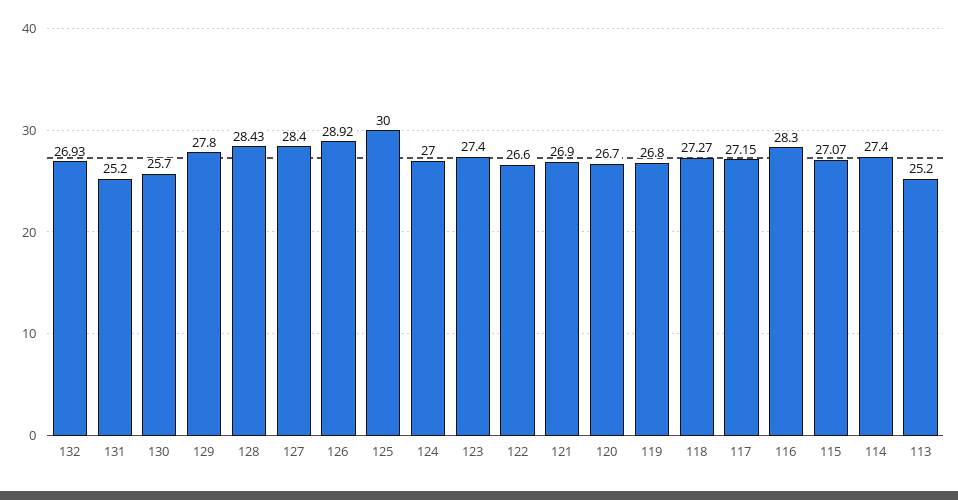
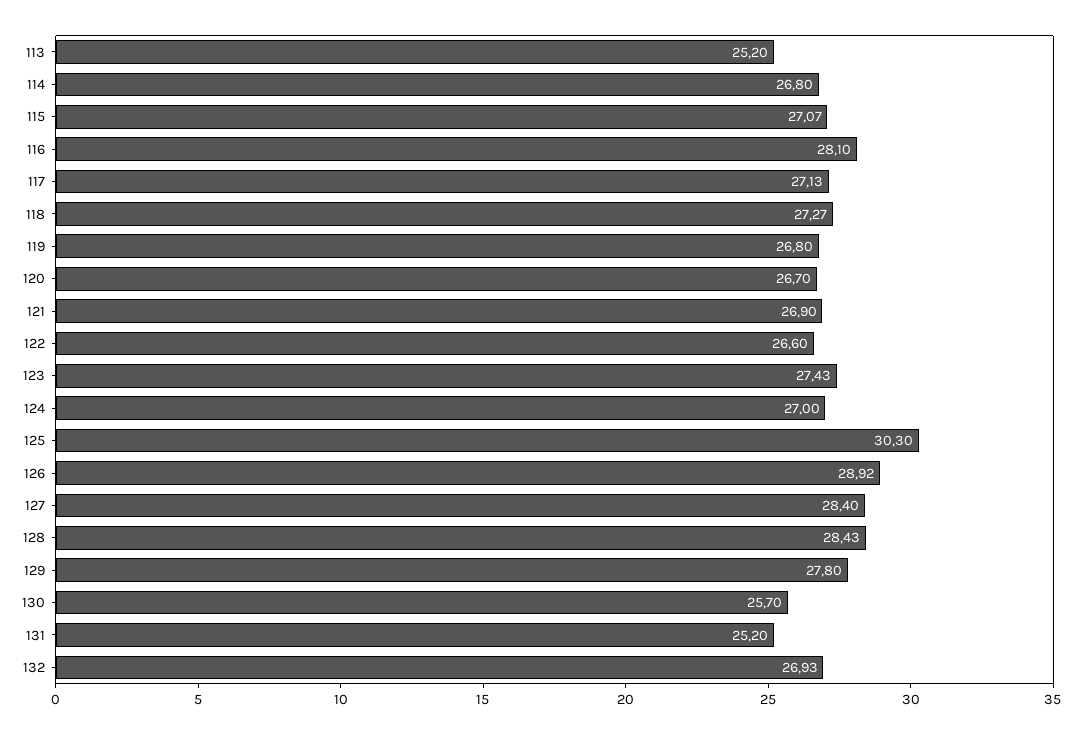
  {
    "132": 26.93,
    "131": 25.2,
    "130": 25.7,
    "129": 27.8,
    "128": 28.43,
    "127": 28.4,
    "126": 28.92,
-   "125": 30,
+   "125": 30.3,
    "124": 27,
-   "123": 27.4,
+   "123": 27.43,
    "122": 26.6,
    "121": 26.9,
    "120": 26.7,
    "119": 26.8,
    "118": 27.27,
-   "117": 27.15,
+   "117": 27.13,
-   "116": 28.3,
+   "116": 28.1,
    "115": 27.07,
-   "114": 27.4,
+   "114": 26.8,
    "113": 25.2
  }

